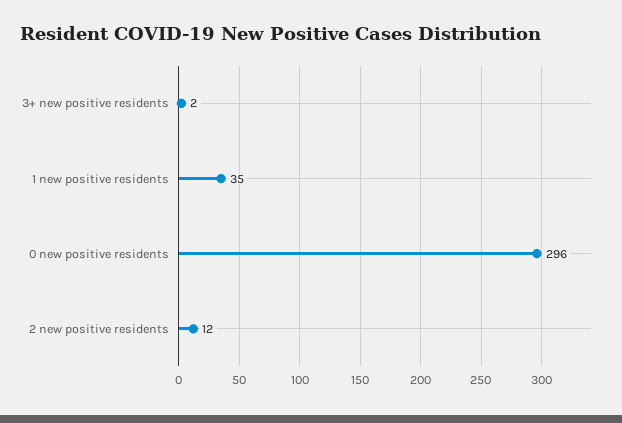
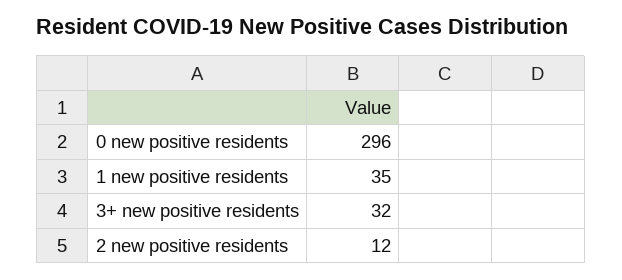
  {
-   "3+ new positive residents": 2,
+   "3+ new positive residents": 32,
    "1 new positive residents": 35,
    "0 new positive residents": 296,
    "2 new positive residents": 12
  }

